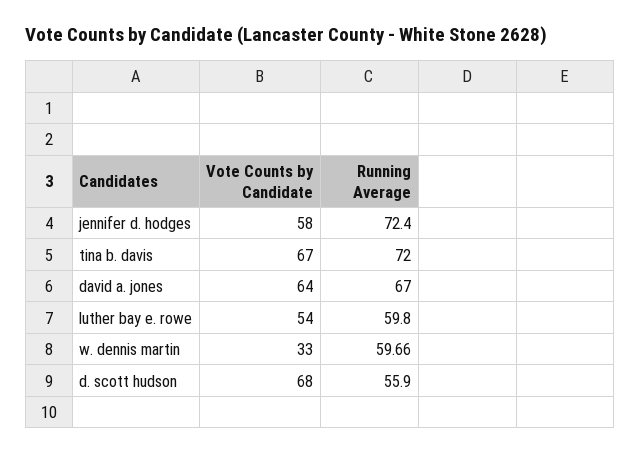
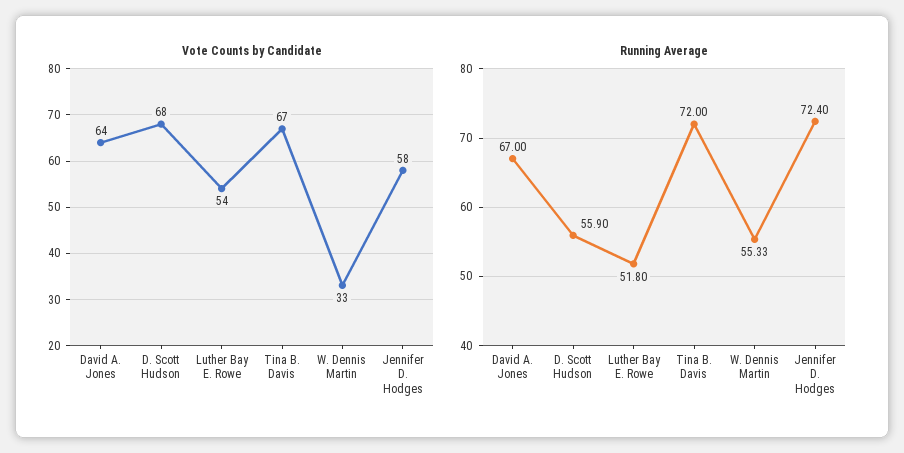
  {
    "Vote Counts by Candidate": {
      "jennifer d. hodges": 58,
      "tina b. davis": 67,
      "david a. jones": 64,
      "luther bay e. rowe": 54,
      "w. dennis martin": 33,
      "d. scott hudson": 68
    },
    "Running Average": {
      "jennifer d. hodges": 72.4,
      "tina b. davis": 72,
      "david a. jones": 67,
-     "luther bay e. rowe": 59.8,
+     "luther bay e. rowe": 51.8,
-     "w. dennis martin": 59.66,
+     "w. dennis martin": 55.33,
      "d. scott hudson": 55.9
    }
  }

